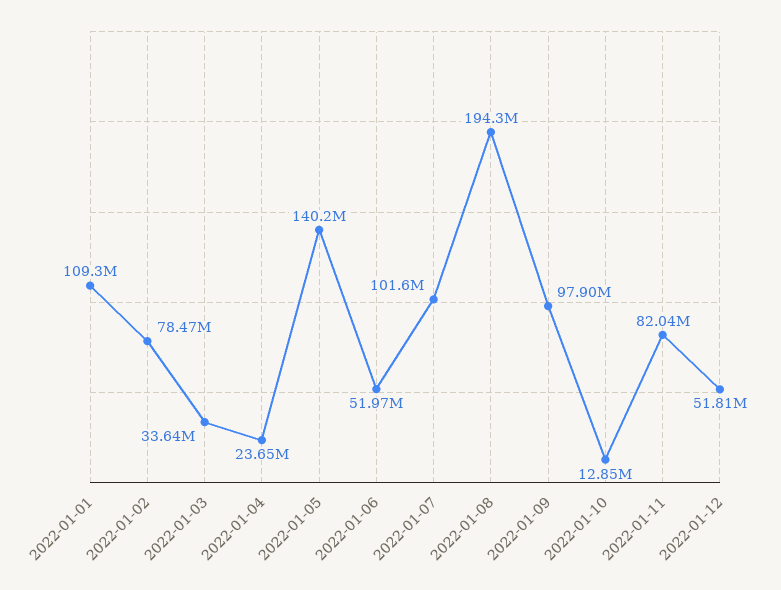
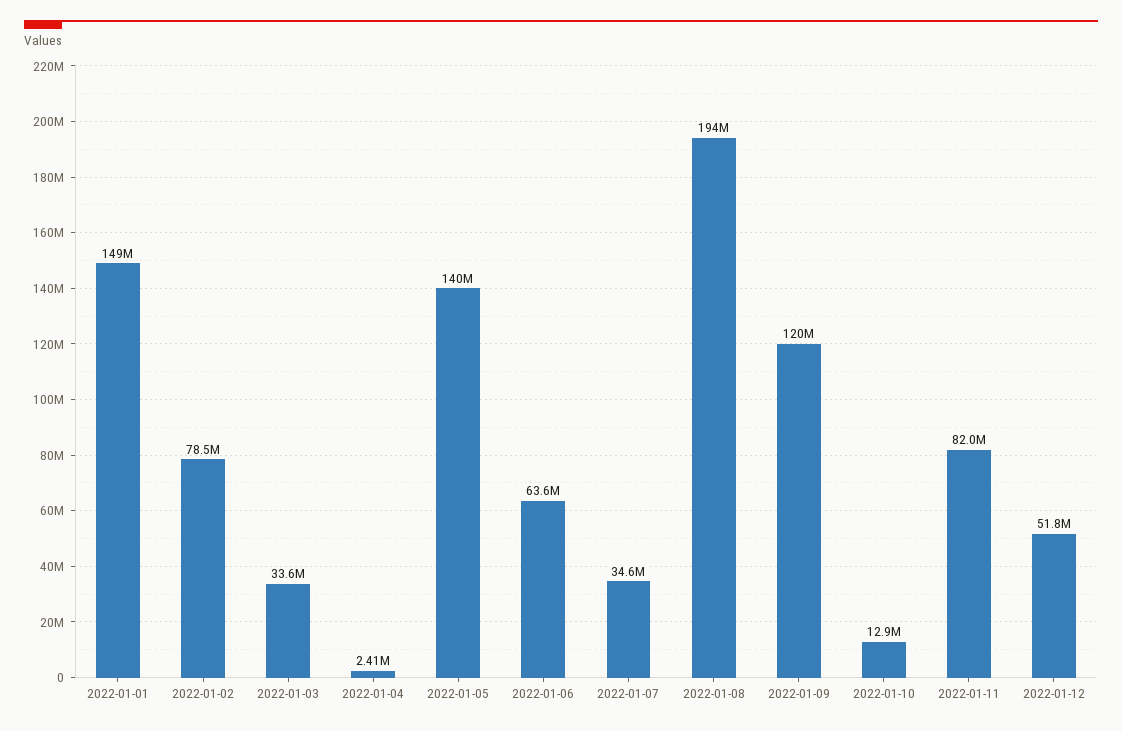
  {
-   "2022-01-01": 109300000,
+   "2022-01-01": 149000000,
    "2022-01-02": 78470000,
    "2022-01-03": 33640000,
-   "2022-01-04": 23650000,
+   "2022-01-04": 2410000,
    "2022-01-05": 140200000,
-   "2022-01-06": 51970000,
+   "2022-01-06": 63600000,
-   "2022-01-07": 101600000,
+   "2022-01-07": 34600000,
    "2022-01-08": 194300000,
-   "2022-01-09": 97900000,
+   "2022-01-09": 120000000,
    "2022-01-10": 12850000,
    "2022-01-11": 82040000,
    "2022-01-12": 51810000
  }

